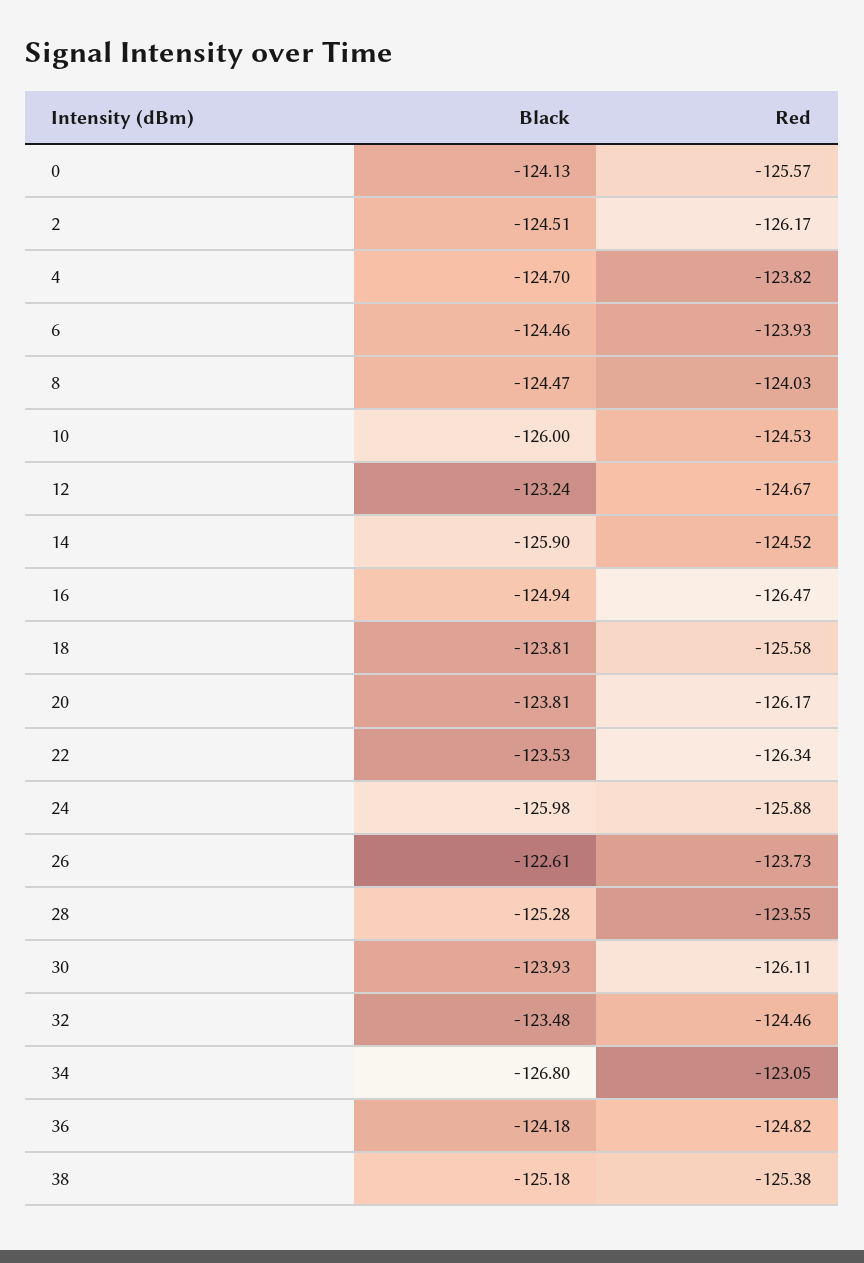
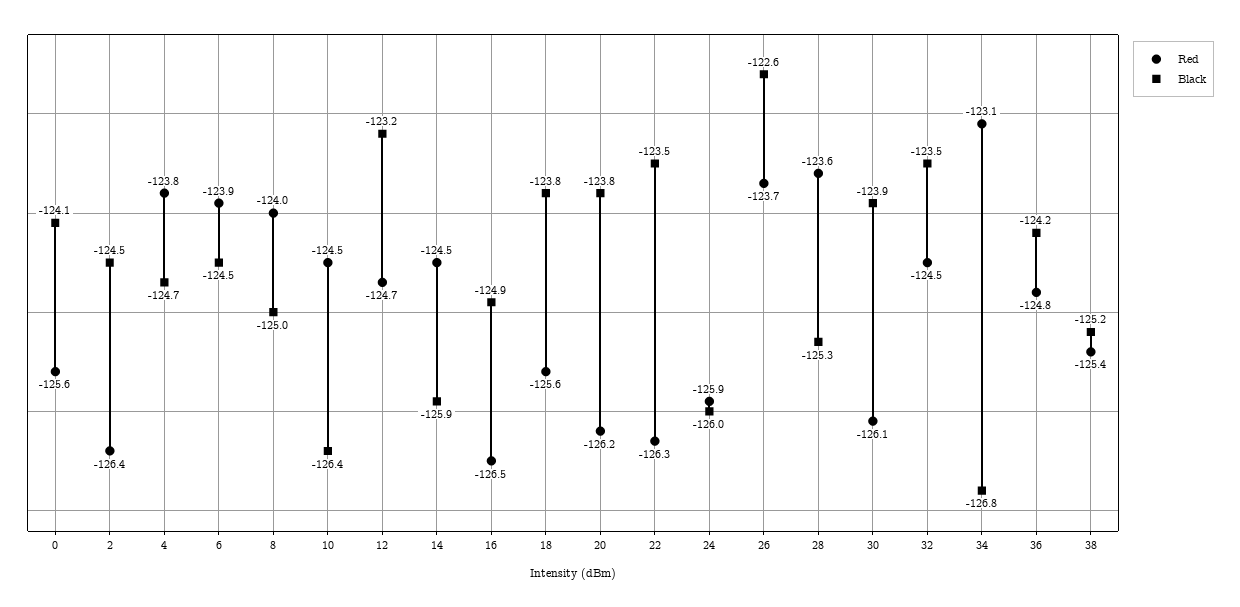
  {
    "Black": {
      "0": -124.13,
      "2": -124.51,
      "4": -124.7,
      "6": -124.46,
-     "8": -124.47,
+     "8": -125,
-     "10": -126,
+     "10": -126.4,
      "12": -123.24,
      "14": -125.9,
      "16": -124.94,
      "18": -123.81,
      "20": -123.81,
      "22": -123.53,
      "24": -125.98,
      "26": -122.61,
      "28": -125.28,
      "30": -123.93,
      "32": -123.48,
      "34": -126.8,
      "36": -124.18,
      "38": -125.18
    },
    "Red": {
      "0": -125.57,
-     "2": -126.17,
+     "2": -126.4,
      "4": -123.82,
      "6": -123.93,
      "8": -124.03,
      "10": -124.53,
      "12": -124.67,
      "14": -124.52,
      "16": -126.47,
      "18": -125.58,
      "20": -126.17,
      "22": -126.34,
      "24": -125.88,
      "26": -123.73,
      "28": -123.55,
      "30": -126.11,
      "32": -124.46,
      "34": -123.05,
      "36": -124.82,
      "38": -125.38
    }
  }

